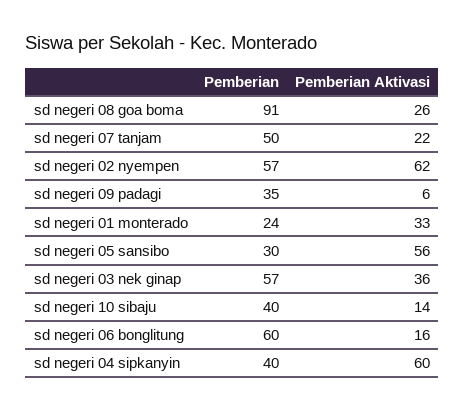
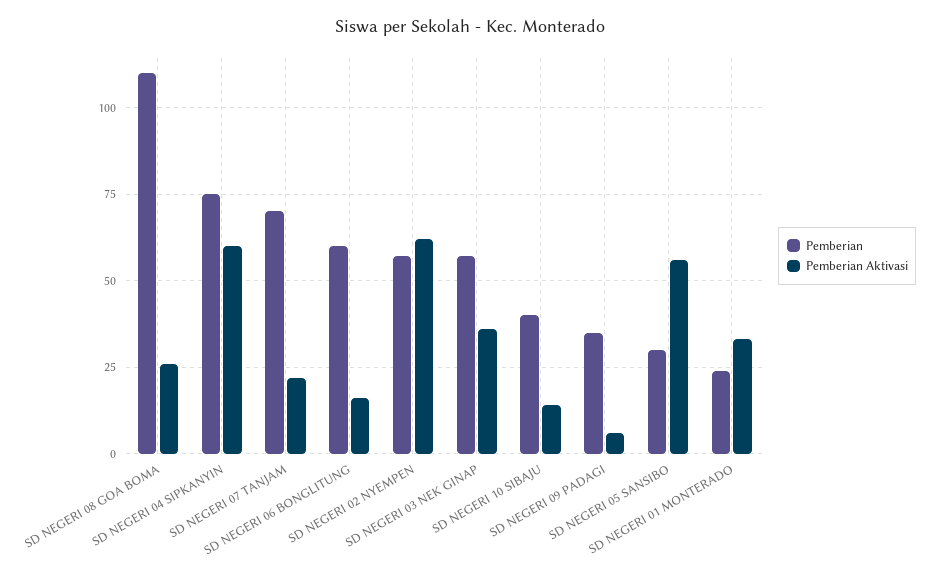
  {
    "Pemberian": {
-     "sd negeri 08 goa boma": 91,
+     "sd negeri 08 goa boma": 110,
-     "sd negeri 07 tanjam": 50,
+     "sd negeri 07 tanjam": 70,
      "sd negeri 02 nyempen": 57,
      "sd negeri 09 padagi": 35,
      "sd negeri 01 monterado": 24,
      "sd negeri 05 sansibo": 30,
      "sd negeri 03 nek ginap": 57,
      "sd negeri 10 sibaju": 40,
      "sd negeri 06 bonglitung": 60,
-     "sd negeri 04 sipkanyin": 40
+     "sd negeri 04 sipkanyin": 75
    },
    "Pemberian Aktivasi": {
      "sd negeri 08 goa boma": 26,
      "sd negeri 07 tanjam": 22,
      "sd negeri 02 nyempen": 62,
      "sd negeri 09 padagi": 6,
      "sd negeri 01 monterado": 33,
      "sd negeri 05 sansibo": 56,
      "sd negeri 03 nek ginap": 36,
      "sd negeri 10 sibaju": 14,
      "sd negeri 06 bonglitung": 16,
      "sd negeri 04 sipkanyin": 60
    }
  }

